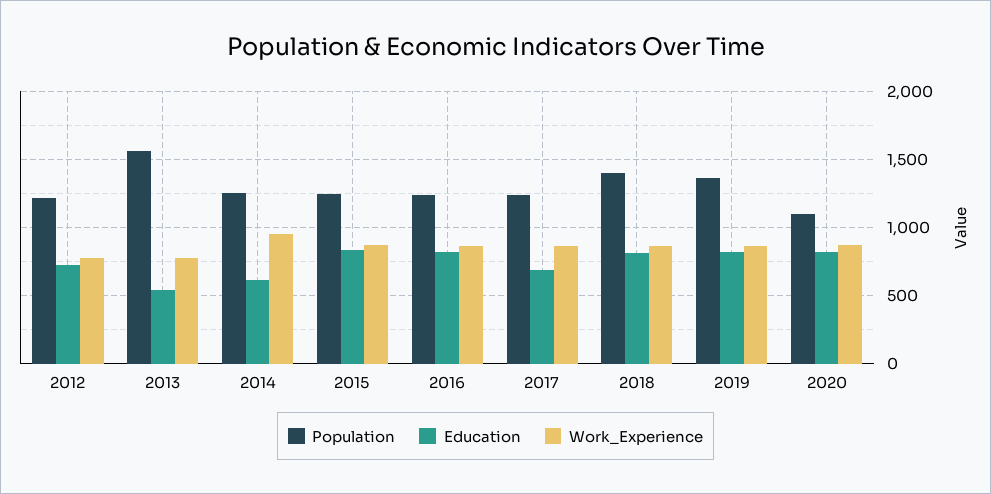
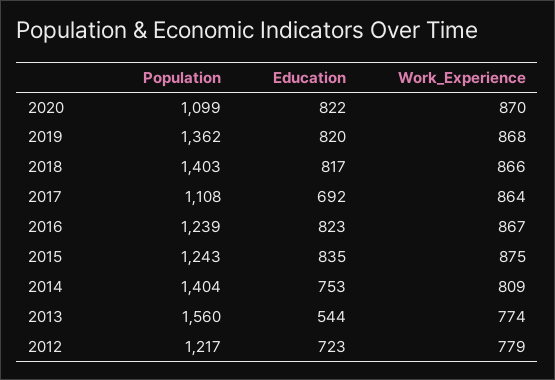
  {
    "Population": {
      "2012": 1217,
      "2013": 1560,
-     "2014": 1250,
+     "2014": 1404,
      "2015": 1243,
      "2016": 1239,
-     "2017": 1250,
+     "2017": 1108,
      "2018": 1403,
      "2019": 1362,
      "2020": 1099
    },
    "Education": {
      "2012": 723,
      "2013": 544,
-     "2014": 600,
+     "2014": 753,
      "2015": 835,
      "2016": 823,
      "2017": 692,
      "2018": 817,
      "2019": 820,
      "2020": 822
    },
    "Work_Experience": {
      "2012": 779,
      "2013": 774,
-     "2014": 950,
+     "2014": 809,
      "2015": 875,
      "2016": 867,
      "2017": 864,
      "2018": 866,
      "2019": 868,
      "2020": 870
    }
  }

